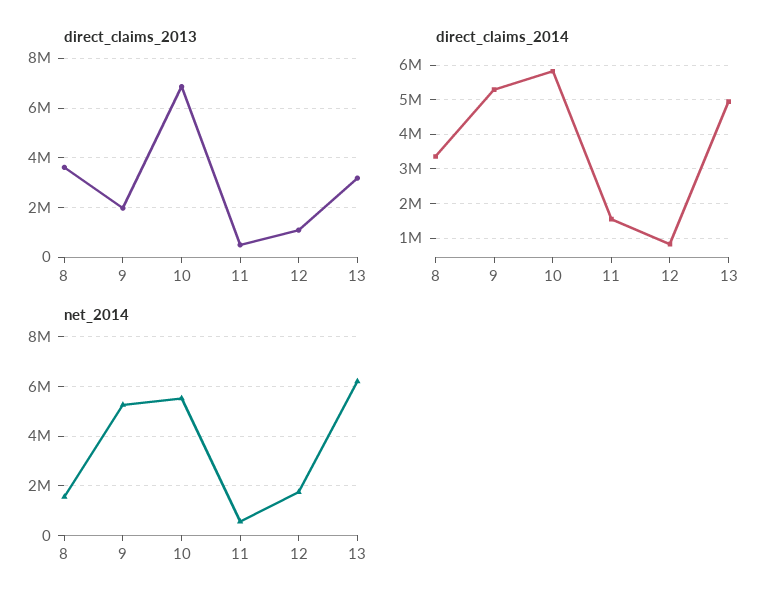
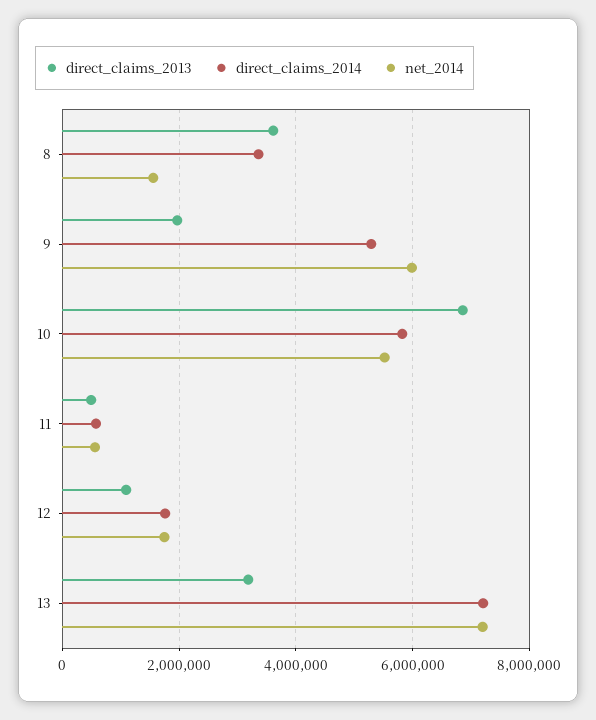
  {
    "direct_claims_2013": {
      "8": 3600000,
      "9": 2000000,
      "10": 6800000,
      "11": 400000,
      "12": 1000000,
      "13": 3200000
    },
    "direct_claims_2014": {
      "8": 3400000,
      "9": 5200000,
      "10": 5800000,
-     "11": 1600000,
+     "11": 600000,
-     "12": 800000,
+     "12": 1800000,
-     "13": 5000000
+     "13": 7200000
    },
    "net_2014": {
      "8": 1600000,
-     "9": 5250000,
+     "9": 6000000,
      "10": 5600000,
      "11": 600000,
      "12": 1800000,
-     "13": 6250000
+     "13": 7200000
    }
  }

